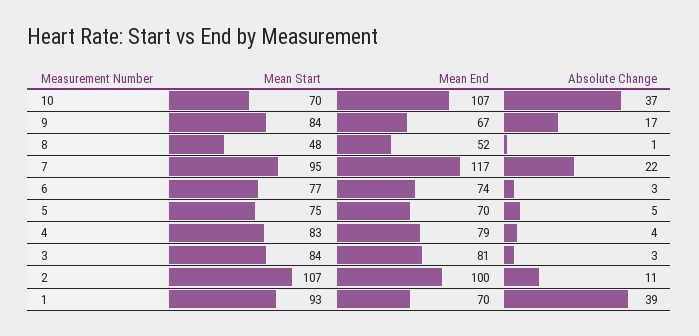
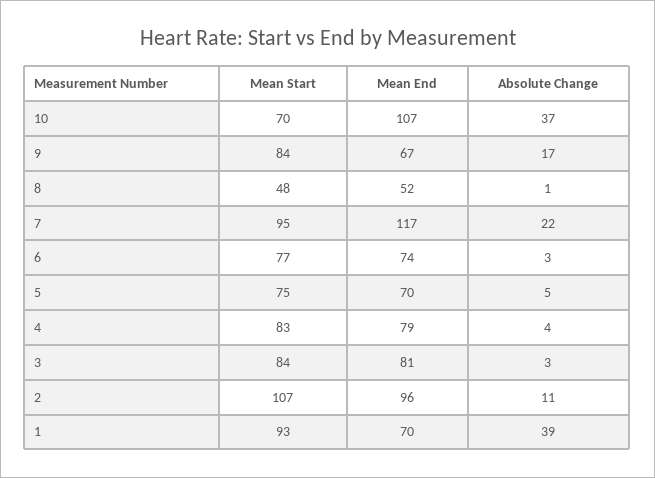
  {
    "Mean Start": {
      "10": 70,
      "9": 84,
      "8": 48,
      "7": 95,
      "6": 77,
      "5": 75,
      "4": 83,
      "3": 84,
      "2": 107,
      "1": 93
    },
    "Mean End": {
      "10": 107,
      "9": 67,
      "8": 52,
      "7": 117,
      "6": 74,
      "5": 70,
      "4": 79,
      "3": 81,
-     "2": 100,
+     "2": 96,
      "1": 70
    },
    "Absolute Change": {
      "10": 37,
      "9": 17,
      "8": 1,
      "7": 22,
      "6": 3,
      "5": 5,
      "4": 4,
      "3": 3,
      "2": 11,
      "1": 39
    }
  }

